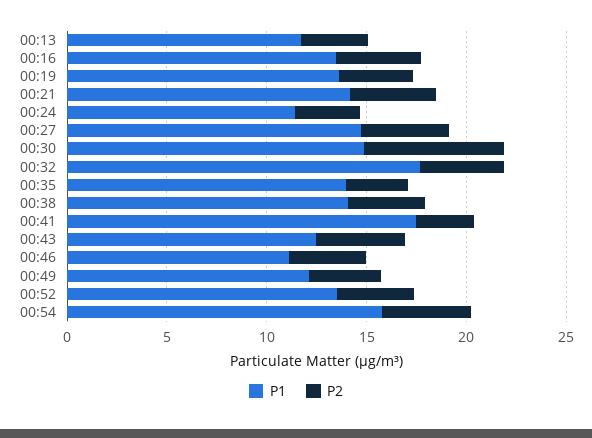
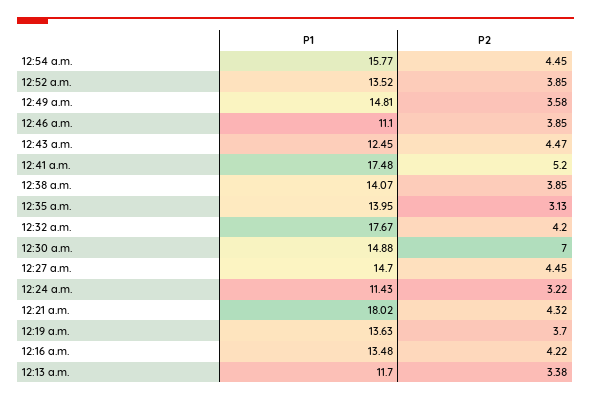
  {
    "P1": {
      "00:13": 11.7,
      "00:16": 13.48,
      "00:19": 13.63,
-     "00:21": 14,
+     "00:21": 18.02,
      "00:24": 11.43,
      "00:27": 14.7,
      "00:30": 14.88,
      "00:32": 17.67,
      "00:35": 13.95,
      "00:38": 14.07,
      "00:41": 17.48,
      "00:43": 12.45,
      "00:46": 11.1,
-     "00:49": 12,
+     "00:49": 14.81,
      "00:52": 13.52,
      "00:54": 15.77
    },
    "P2": {
      "00:13": 3.38,
      "00:16": 4.22,
      "00:19": 3.7,
      "00:21": 4.32,
      "00:24": 3.22,
      "00:27": 4.45,
      "00:30": 7,
      "00:32": 4.2,
      "00:35": 3.13,
      "00:38": 3.85,
-     "00:41": 3,
+     "00:41": 5.2,
      "00:43": 4.47,
      "00:46": 3.85,
      "00:49": 3.58,
      "00:52": 3.85,
      "00:54": 4.45
    }
  }

